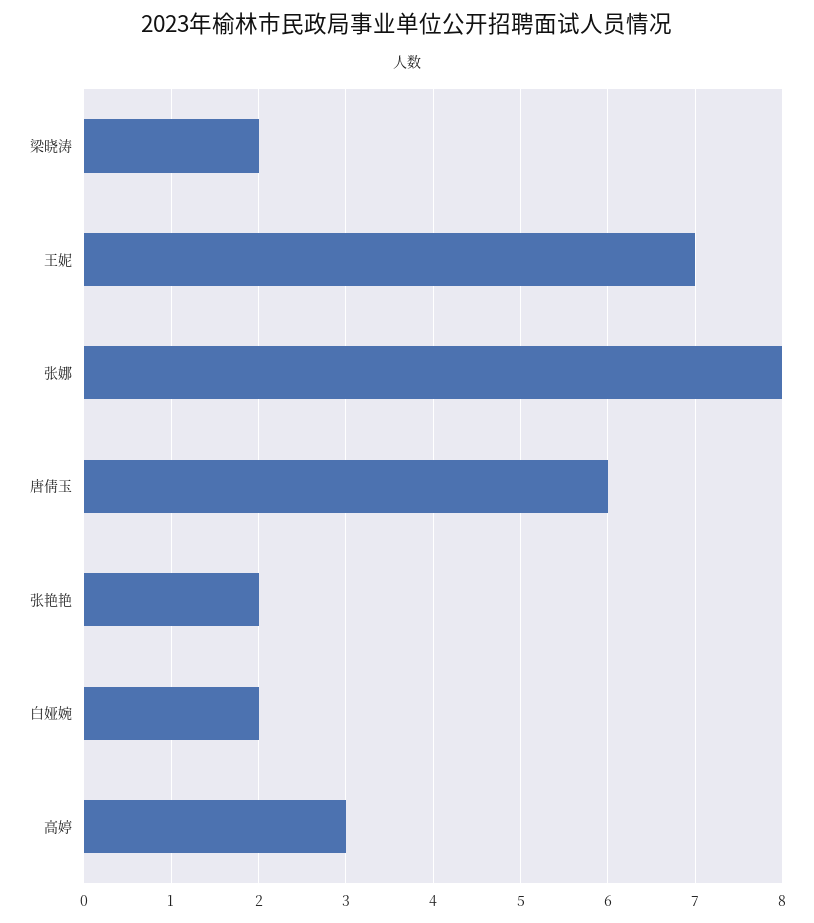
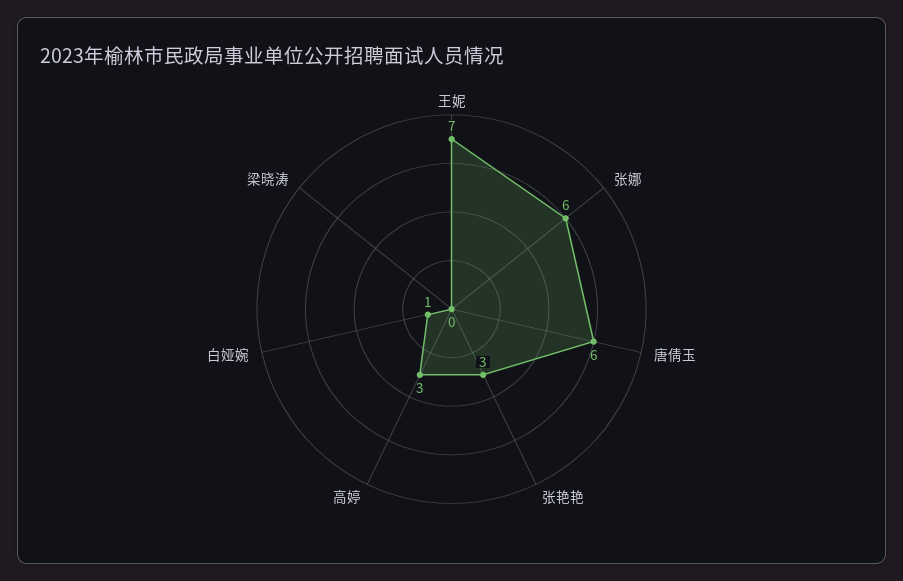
  {
-   "梁晓涛": 2,
+   "梁晓涛": 0,
    "王妮": 7,
-   "张娜": 8,
+   "张娜": 6,
    "唐倩玉": 6,
-   "张艳艳": 2,
+   "张艳艳": 3,
-   "白娅婉": 2,
+   "白娅婉": 1,
    "高婷": 3
  }

